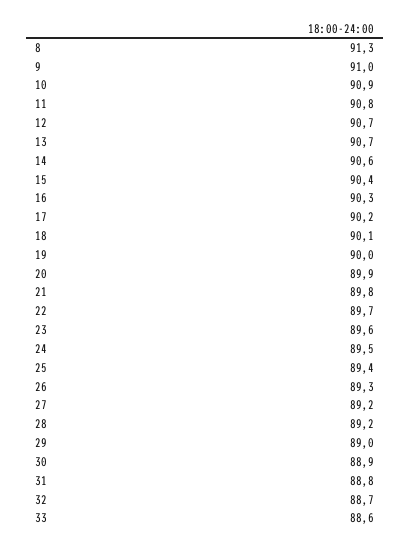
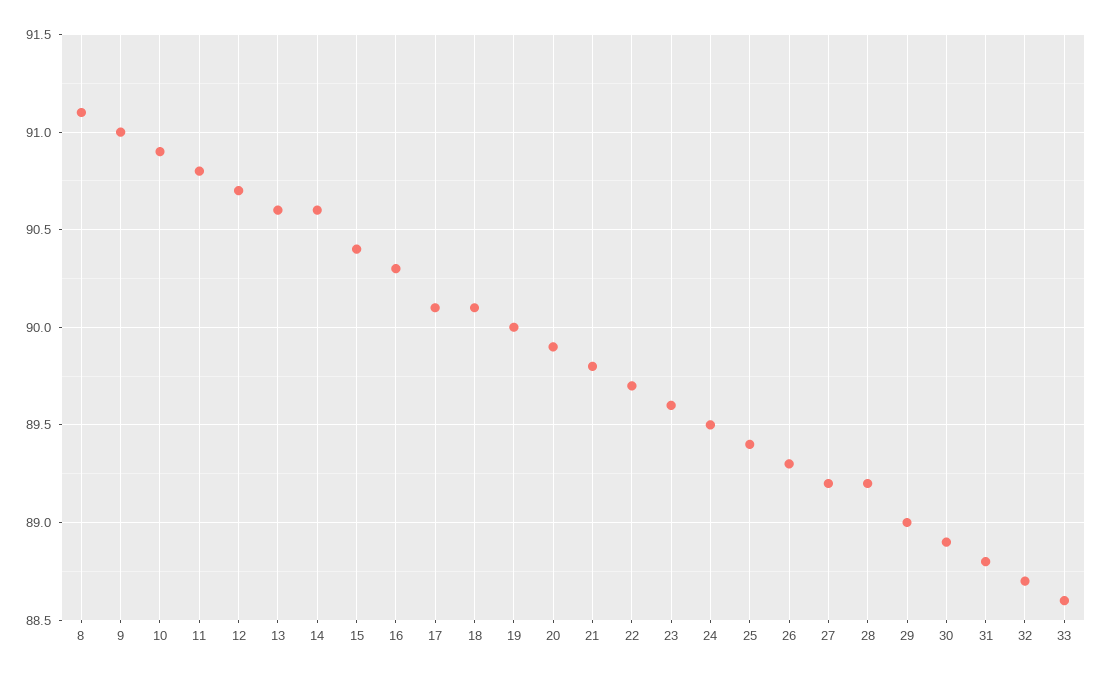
  {
-   "8": 91.3,
+   "8": 91.1,
    "9": 91,
    "10": 90.9,
    "11": 90.8,
    "12": 90.7,
-   "13": 90.7,
+   "13": 90.6,
    "14": 90.6,
    "15": 90.4,
    "16": 90.3,
-   "17": 90.2,
+   "17": 90.1,
    "18": 90.1,
    "19": 90,
    "20": 89.9,
    "21": 89.8,
    "22": 89.7,
    "23": 89.6,
    "24": 89.5,
    "25": 89.4,
    "26": 89.3,
    "27": 89.2,
    "28": 89.2,
    "29": 89,
    "30": 88.9,
    "31": 88.8,
    "32": 88.7,
    "33": 88.6
  }

